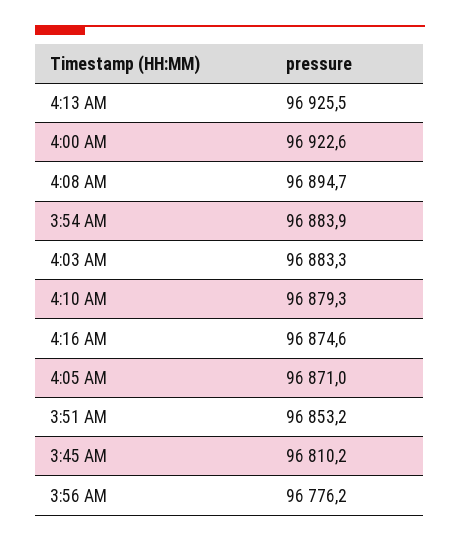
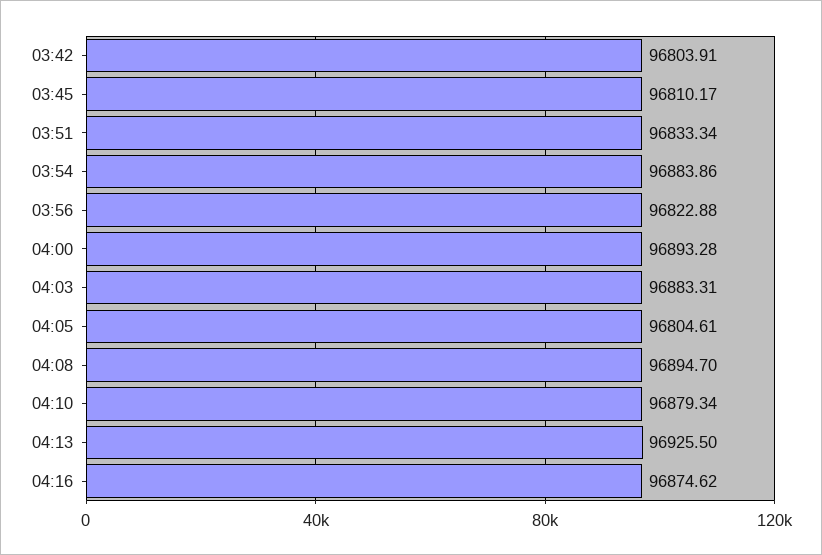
  {
    "4:13 AM": 96925.5,
-   "4:00 AM": 96922.6,
+   "4:00 AM": 96893.28,
    "4:08 AM": 96894.7,
    "3:54 AM": 96883.86,
    "4:03 AM": 96883.31,
    "4:10 AM": 96879.34,
    "4:16 AM": 96874.62,
-   "4:05 AM": 96871,
+   "4:05 AM": 96804.61,
-   "3:51 AM": 96853.2,
+   "3:51 AM": 96833.34,
    "3:45 AM": 96810.17,
-   "3:56 AM": 96776.2
+   "3:56 AM": 96822.88,
+   "03:42": 96803.91
  }

